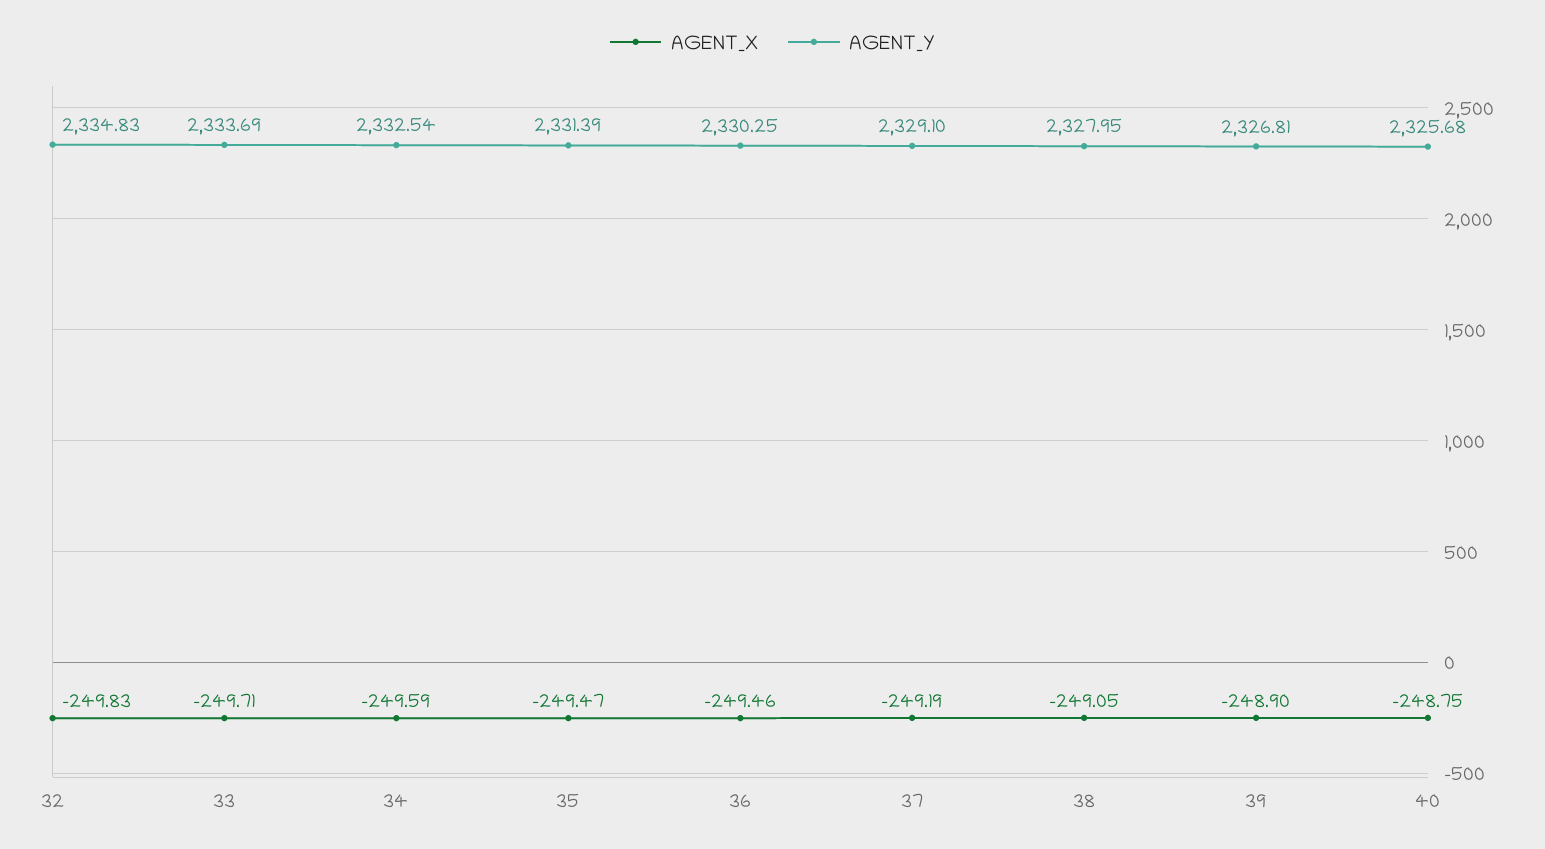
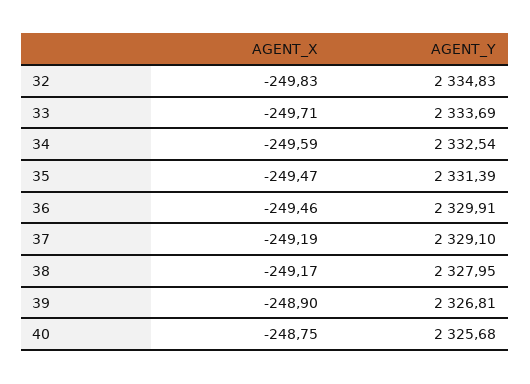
  {
    "AGENT_X": {
      "32": -249.83,
      "33": -249.71,
      "34": -249.59,
      "35": -249.47,
      "36": -249.46,
      "37": -249.19,
-     "38": -249.05,
+     "38": -249.17,
      "39": -248.9,
      "40": -248.75
    },
    "AGENT_Y": {
      "32": 2334.83,
      "33": 2333.69,
      "34": 2332.54,
      "35": 2331.39,
-     "36": 2330.25,
+     "36": 2329.91,
      "37": 2329.1,
      "38": 2327.95,
      "39": 2326.81,
      "40": 2325.68
    }
  }

